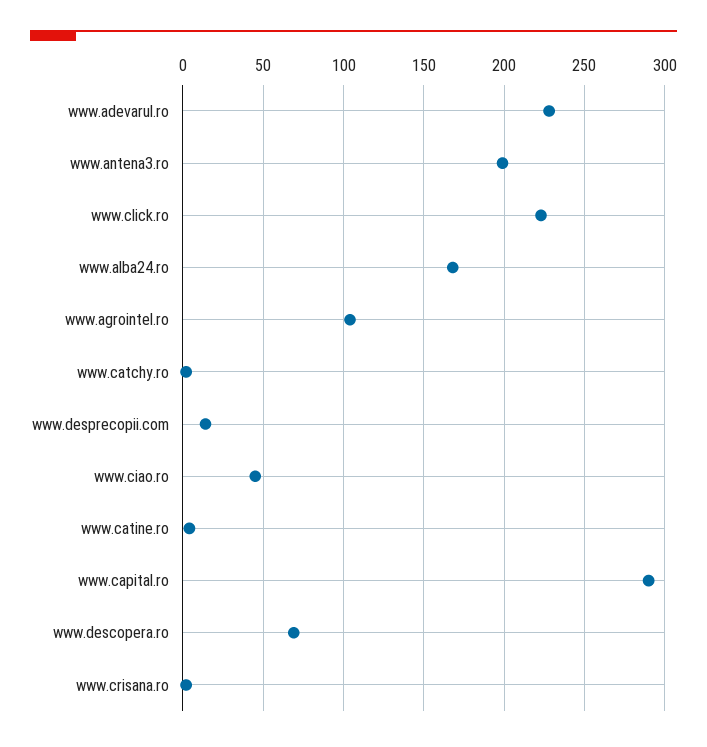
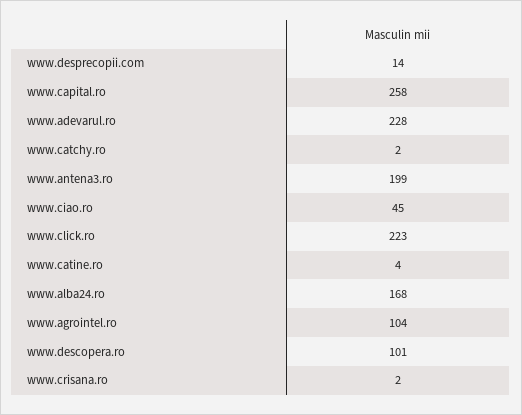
  {
    "www.adevarul.ro": 228,
    "www.antena3.ro": 199,
    "www.click.ro": 223,
    "www.alba24.ro": 168,
    "www.agrointel.ro": 104,
    "www.catchy.ro": 2,
    "www.desprecopii.com": 14,
    "www.ciao.ro": 45,
    "www.catine.ro": 4,
-   "www.capital.ro": 290,
+   "www.capital.ro": 258,
-   "www.descopera.ro": 70,
+   "www.descopera.ro": 101,
    "www.crisana.ro": 2
  }

